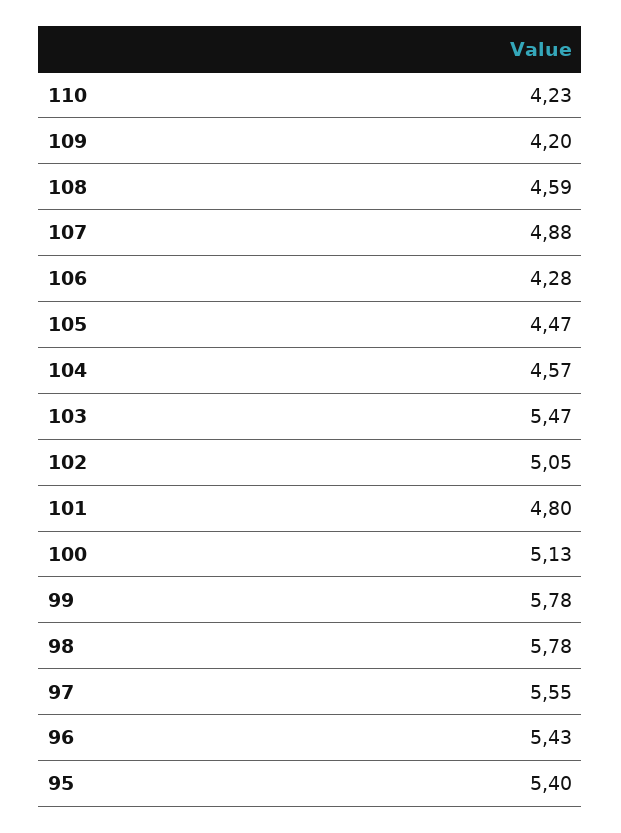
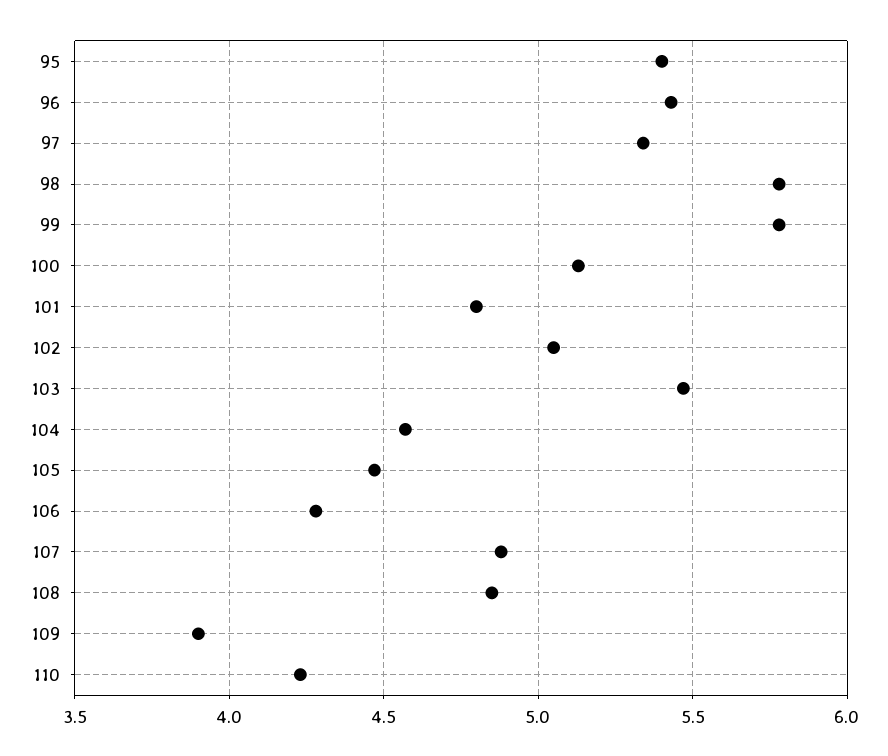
  {
    "110": 4.23,
-   "109": 4.2,
+   "109": 3.9,
-   "108": 4.59,
+   "108": 4.85,
    "107": 4.88,
    "106": 4.28,
    "105": 4.47,
    "104": 4.57,
    "103": 5.47,
    "102": 5.05,
    "101": 4.8,
    "100": 5.13,
    "99": 5.78,
    "98": 5.78,
-   "97": 5.55,
+   "97": 5.35,
    "96": 5.43,
    "95": 5.4
  }

